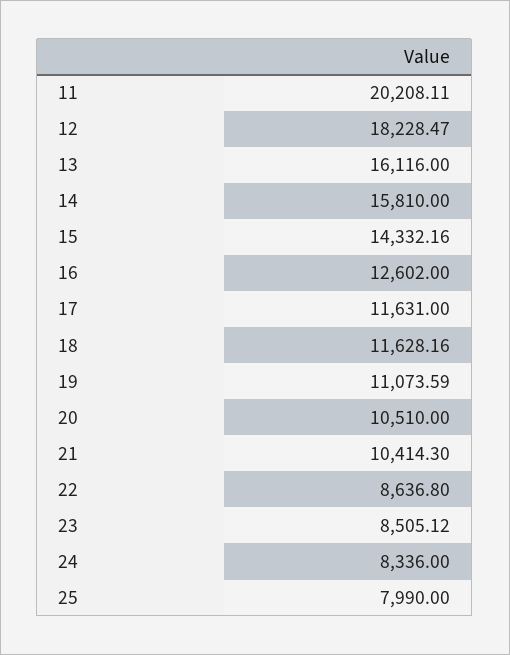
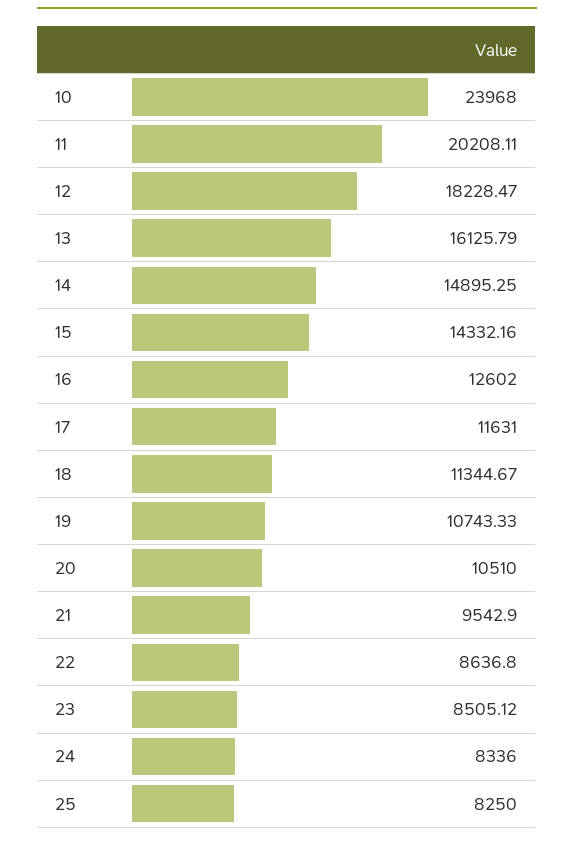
  {
    "11": 20208.11,
    "12": 18228.47,
-   "13": 16116,
+   "13": 16125.79,
-   "14": 15810,
+   "14": 14895.25,
    "15": 14332.16,
    "16": 12602,
    "17": 11631,
-   "18": 11628.16,
+   "18": 11344.67,
-   "19": 11073.59,
+   "19": 10743.33,
    "20": 10510,
-   "21": 10414.3,
+   "21": 9542.9,
    "22": 8636.8,
    "23": 8505.12,
    "24": 8336,
-   "25": 7990
+   "25": 8250,
+   "10": 23968
  }

